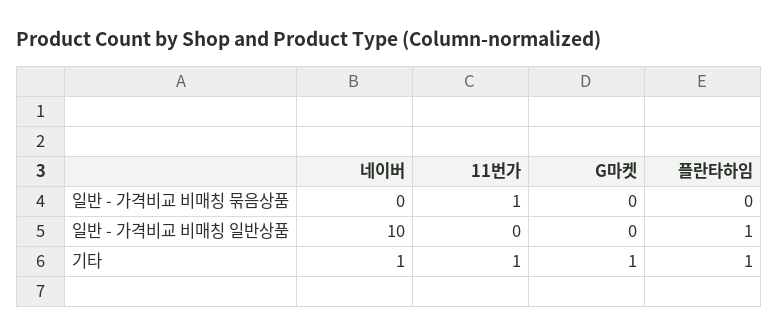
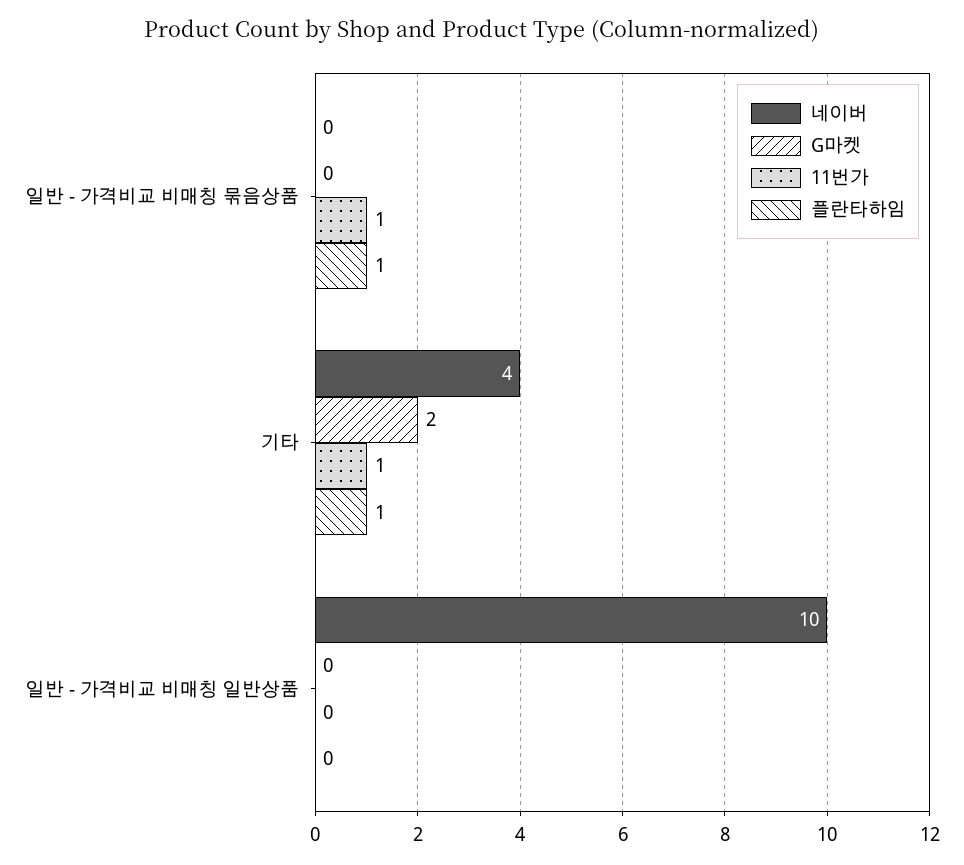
  {
    "네이버": {
      "일반 - 가격비교 비매칭 묶음상품": 0,
      "일반 - 가격비교 비매칭 일반상품": 10,
-     "기타": 1
+     "기타": 4
    },
    "11번가": {
      "일반 - 가격비교 비매칭 묶음상품": 1,
      "일반 - 가격비교 비매칭 일반상품": 0,
      "기타": 1
    },
    "G마켓": {
      "일반 - 가격비교 비매칭 묶음상품": 0,
      "일반 - 가격비교 비매칭 일반상품": 0,
-     "기타": 1
+     "기타": 2
    },
    "플란타하임": {
-     "일반 - 가격비교 비매칭 묶음상품": 0,
+     "일반 - 가격비교 비매칭 묶음상품": 1,
-     "일반 - 가격비교 비매칭 일반상품": 1,
+     "일반 - 가격비교 비매칭 일반상품": 0,
      "기타": 1
    }
  }

